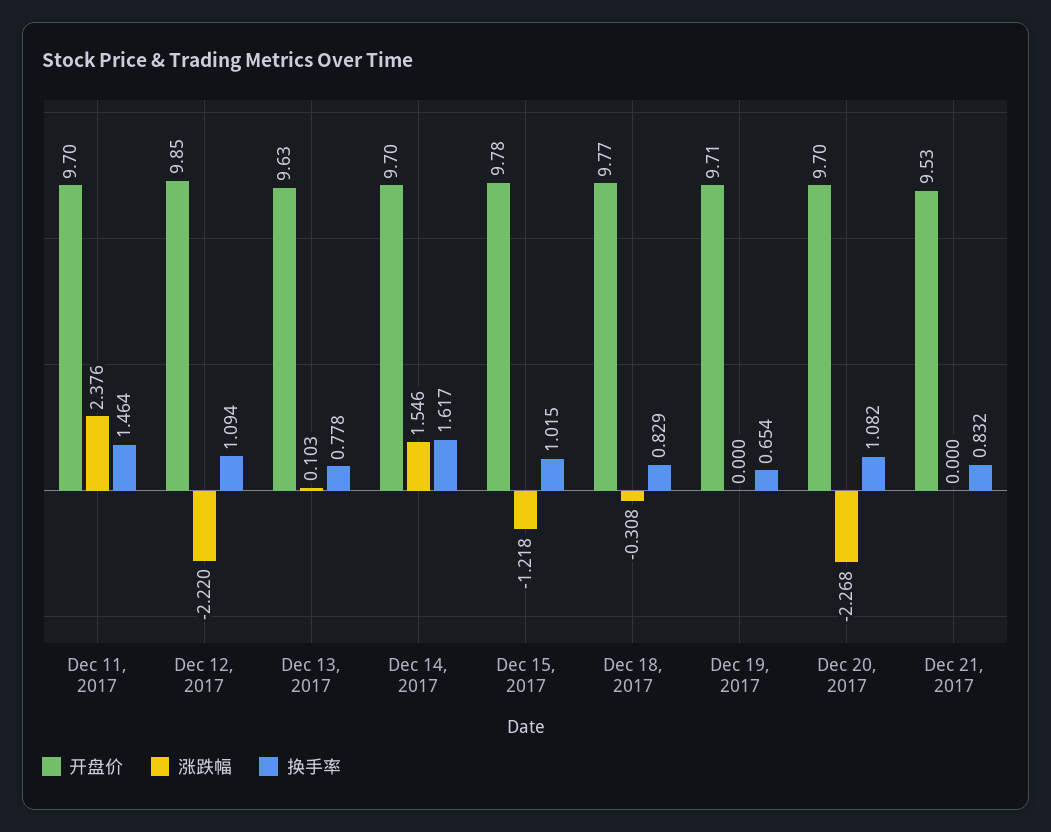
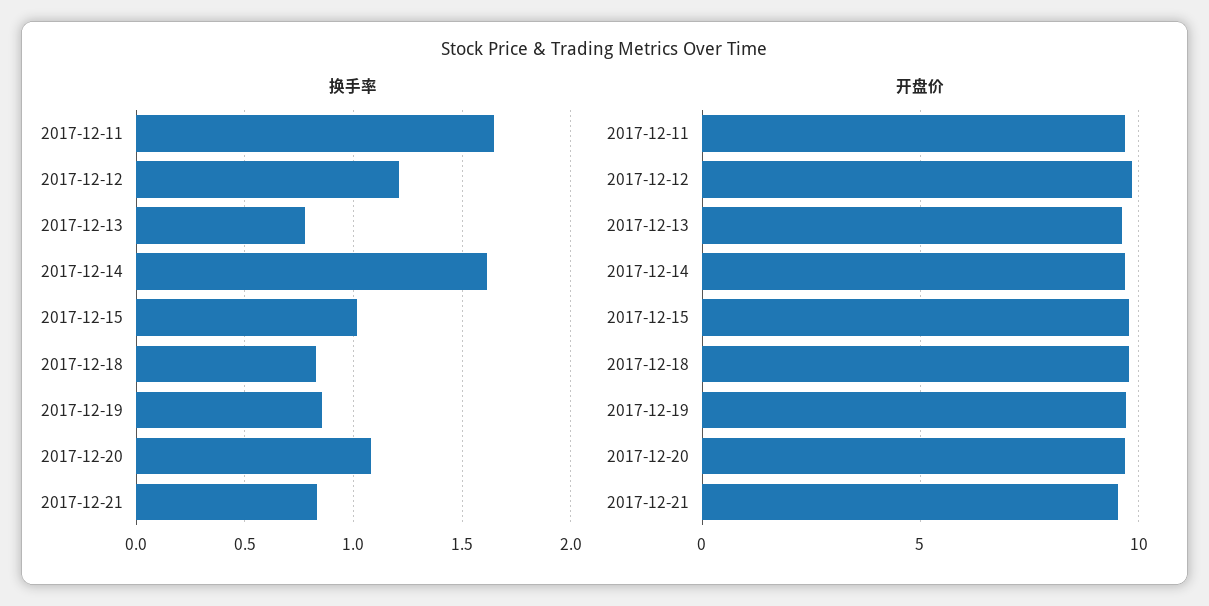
  {
    "开盘价": {
      "Dec 11, 2017": 9.7,
      "Dec 12, 2017": 9.85,
      "Dec 13, 2017": 9.63,
      "Dec 14, 2017": 9.7,
      "Dec 15, 2017": 9.78,
      "Dec 18, 2017": 9.77,
      "Dec 19, 2017": 9.71,
      "Dec 20, 2017": 9.7,
      "Dec 21, 2017": 9.53
    },
-   "涨跌幅": {
-     "Dec 11, 2017": 2.376,
-     "Dec 12, 2017": -2.22,
-     "Dec 13, 2017": 0.103,
-     "Dec 14, 2017": 1.546,
-     "Dec 15, 2017": -1.218,
-     "Dec 18, 2017": -0.308,
-     "Dec 19, 2017": 0,
-     "Dec 20, 2017": -2.268,
-     "Dec 21, 2017": 0
-   },
    "换手率": {
-     "Dec 11, 2017": 1.464,
+     "Dec 11, 2017": 1.65,
-     "Dec 12, 2017": 1.094,
+     "Dec 12, 2017": 1.2,
      "Dec 13, 2017": 0.778,
      "Dec 14, 2017": 1.617,
      "Dec 15, 2017": 1.015,
      "Dec 18, 2017": 0.829,
-     "Dec 19, 2017": 0.654,
+     "Dec 19, 2017": 0.85,
      "Dec 20, 2017": 1.082,
      "Dec 21, 2017": 0.832
    }
  }

